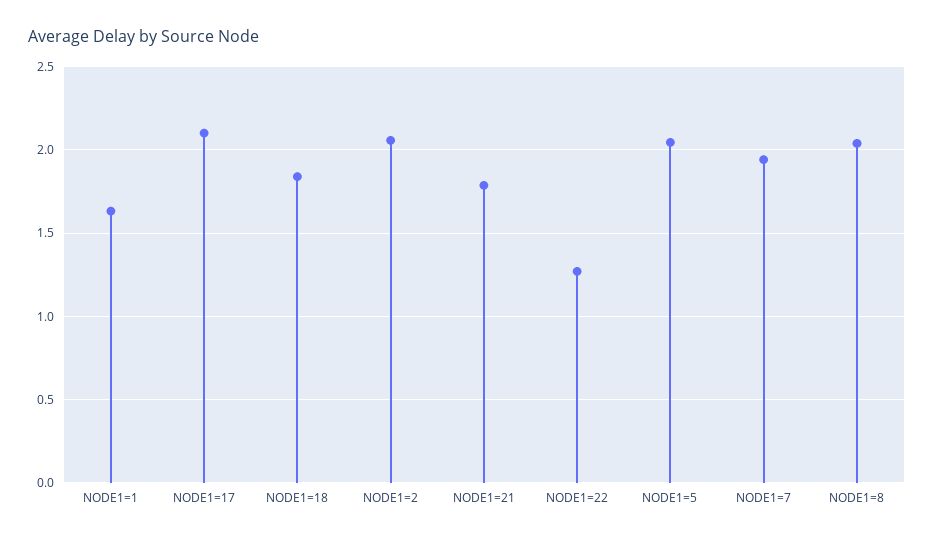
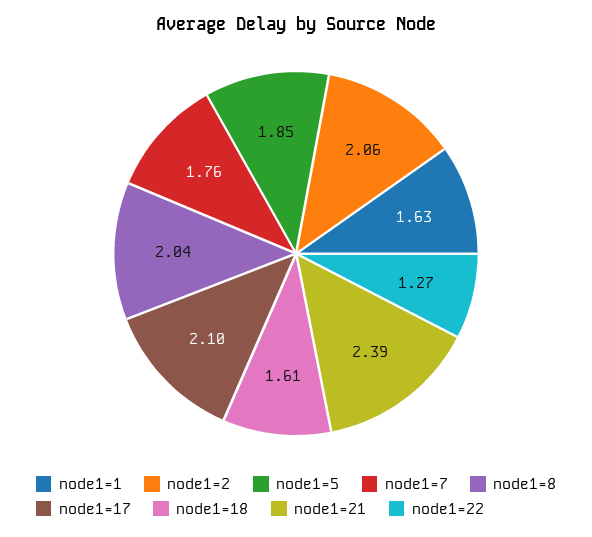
  {
    "NODE1=1": 1.63,
    "NODE1=17": 2.1,
-   "NODE1=18": 1.85,
+   "NODE1=18": 1.61,
    "NODE1=2": 2.06,
-   "NODE1=21": 1.8,
+   "NODE1=21": 2.39,
    "NODE1=22": 1.27,
-   "NODE1=5": 2.05,
+   "NODE1=5": 1.85,
-   "NODE1=7": 1.95,
+   "NODE1=7": 1.76,
    "NODE1=8": 2.04
  }

